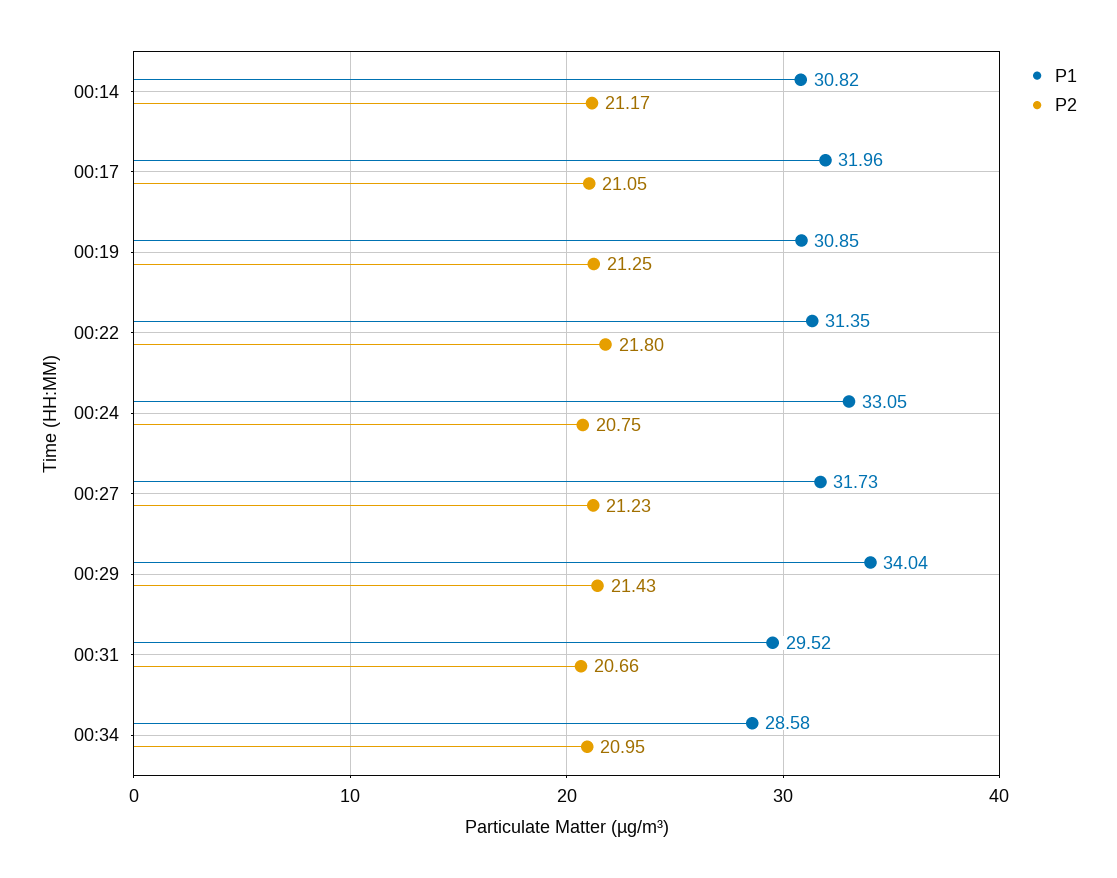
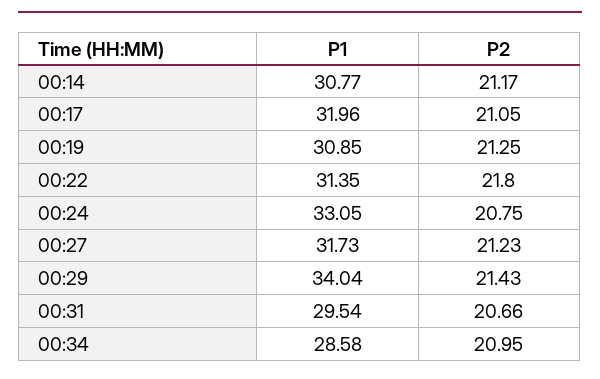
  {
    "P1": {
-     "00:14": 30.82,
+     "00:14": 30.77,
      "00:17": 31.96,
      "00:19": 30.85,
      "00:22": 31.35,
      "00:24": 33.05,
      "00:27": 31.73,
      "00:29": 34.04,
-     "00:31": 29.52,
+     "00:31": 29.54,
      "00:34": 28.58
    },
    "P2": {
      "00:14": 21.17,
      "00:17": 21.05,
      "00:19": 21.25,
      "00:22": 21.8,
      "00:24": 20.75,
      "00:27": 21.23,
      "00:29": 21.43,
      "00:31": 20.66,
      "00:34": 20.95
    }
  }

